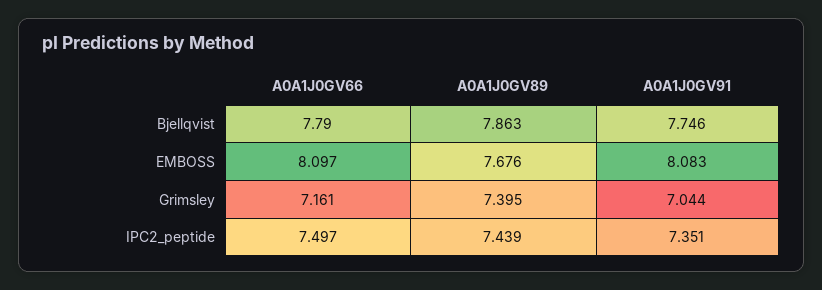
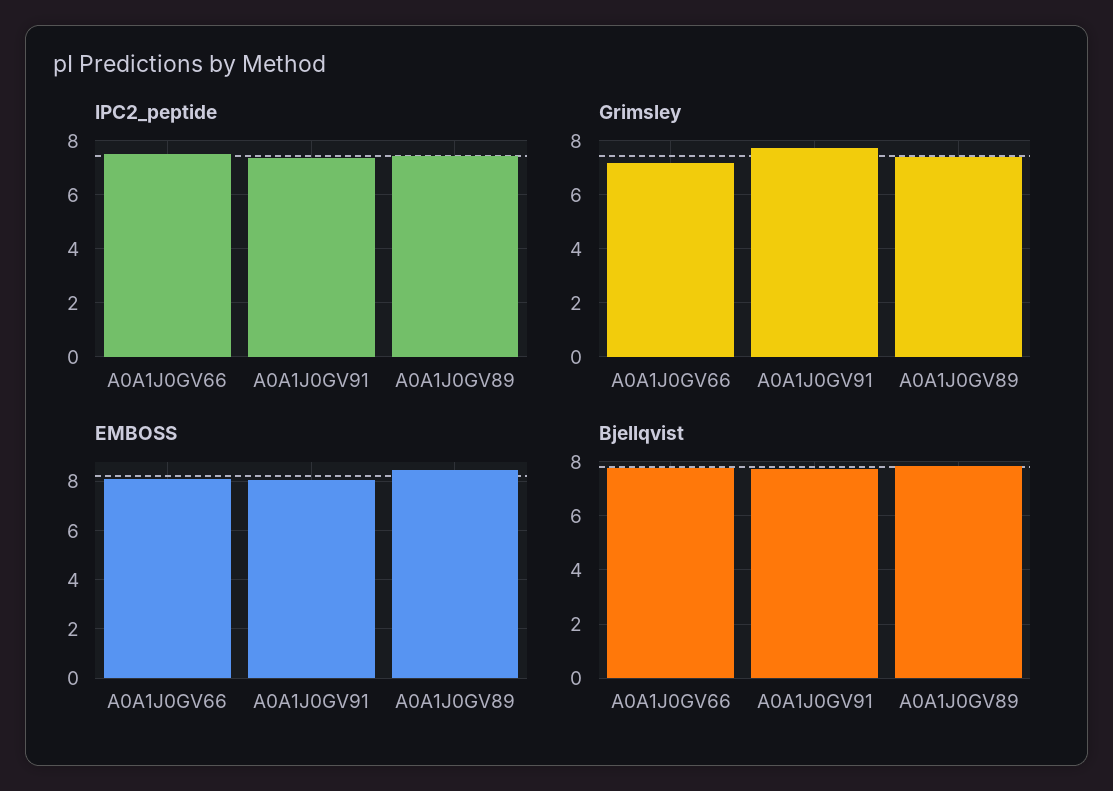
  {
    "Bjellqvist": {
      "A0A1J0GV66": 7.79,
      "A0A1J0GV89": 7.863,
      "A0A1J0GV91": 7.746
    },
    "EMBOSS": {
      "A0A1J0GV66": 8.097,
-     "A0A1J0GV89": 7.676,
+     "A0A1J0GV89": 8.5,
      "A0A1J0GV91": 8.083
    },
    "Grimsley": {
      "A0A1J0GV66": 7.161,
      "A0A1J0GV89": 7.395,
-     "A0A1J0GV91": 7.044
+     "A0A1J0GV91": 7.75
    },
    "IPC2_peptide": {
      "A0A1J0GV66": 7.497,
      "A0A1J0GV89": 7.439,
      "A0A1J0GV91": 7.351
    }
  }

